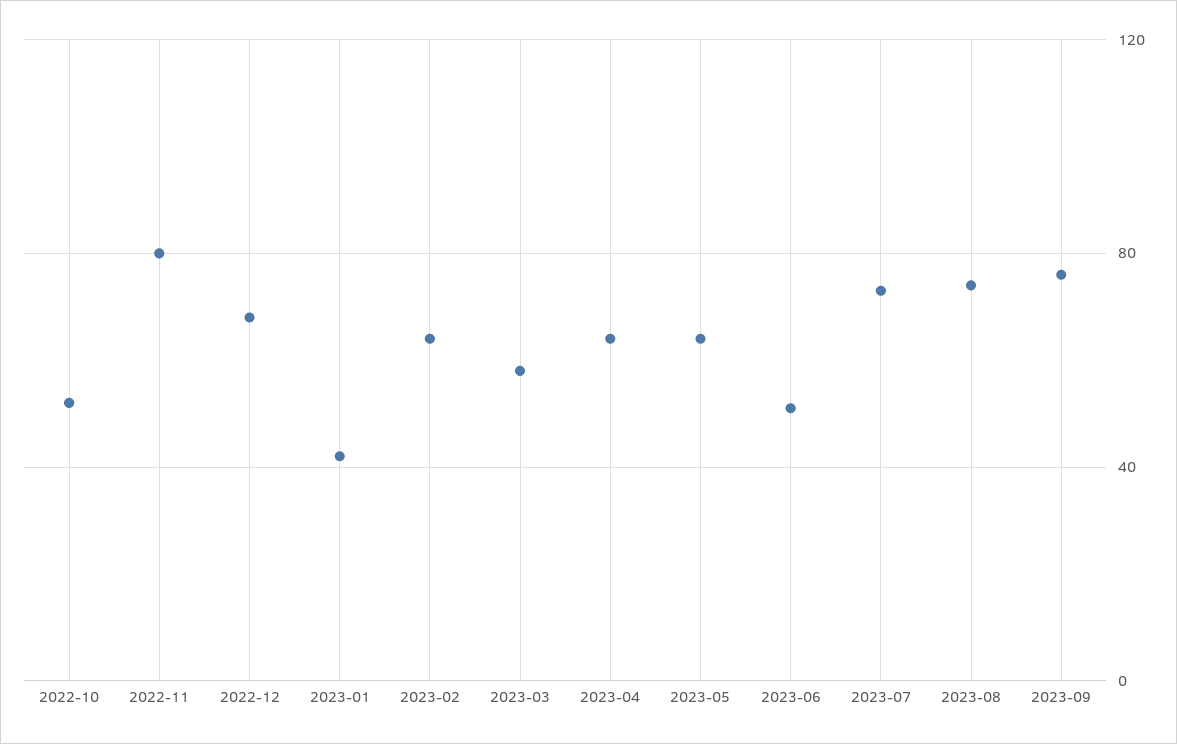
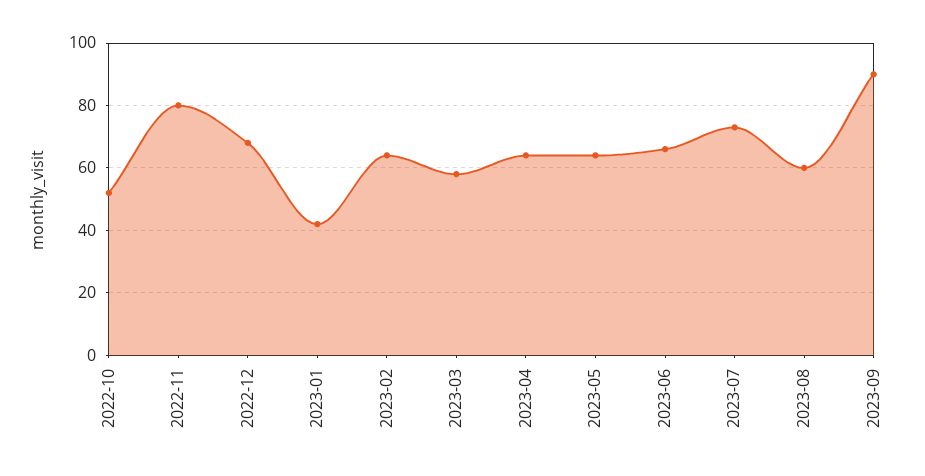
  {
    "2022-10": 50,
    "2022-11": 80,
    "2022-12": 70,
    "2023-01": 40,
    "2023-02": 65,
    "2023-03": 60,
    "2023-04": 65,
    "2023-05": 65,
-   "2023-06": 50,
+   "2023-06": 65,
    "2023-07": 75,
-   "2023-08": 75,
+   "2023-08": 60,
-   "2023-09": 75
+   "2023-09": 90
  }

